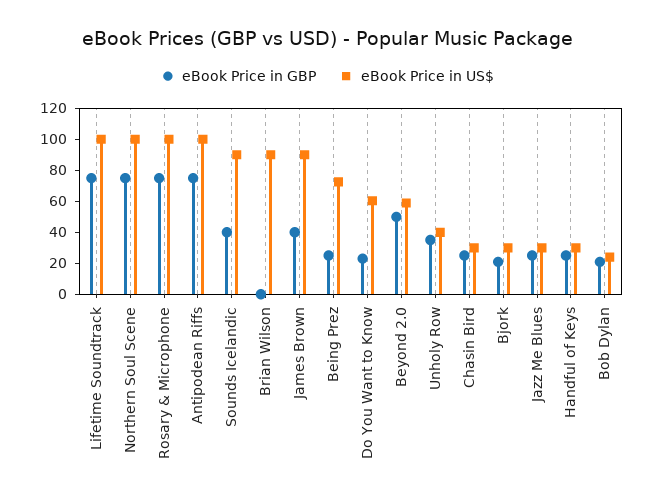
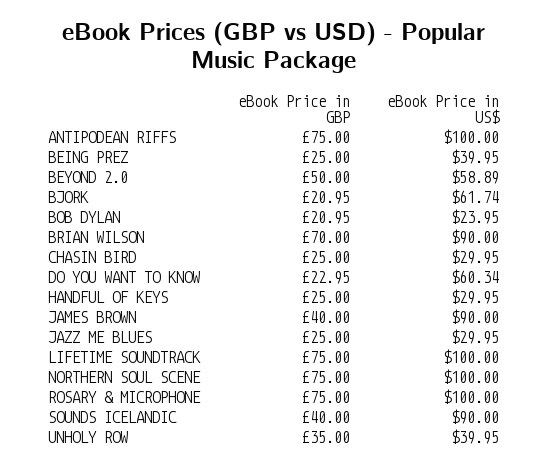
  {
    "eBook Price in GBP": {
      "Lifetime Soundtrack": 75,
      "Northern Soul Scene": 75,
      "Rosary & Microphone": 75,
      "Antipodean Riffs": 75,
      "Sounds Icelandic": 40,
-     "Brian Wilson": 0,
+     "Brian Wilson": 70,
      "James Brown": 40,
      "Being Prez": 25,
      "Do You Want to Know": 22.95,
      "Beyond 2.0": 50,
      "Unholy Row": 35,
      "Chasin Bird": 25,
      "Bjork": 20.95,
      "Jazz Me Blues": 25,
      "Handful of Keys": 25,
      "Bob Dylan": 20.95
    },
    "eBook Price in US$": {
      "Lifetime Soundtrack": 100,
      "Northern Soul Scene": 100,
      "Rosary & Microphone": 100,
      "Antipodean Riffs": 100,
      "Sounds Icelandic": 90,
      "Brian Wilson": 90,
      "James Brown": 90,
-     "Being Prez": 70,
+     "Being Prez": 39.95,
      "Do You Want to Know": 60.34,
      "Beyond 2.0": 58.89,
      "Unholy Row": 39.95,
      "Chasin Bird": 29.95,
-     "Bjork": 30,
+     "Bjork": 61.74,
      "Jazz Me Blues": 29.95,
      "Handful of Keys": 29.95,
      "Bob Dylan": 23.95
    }
  }

